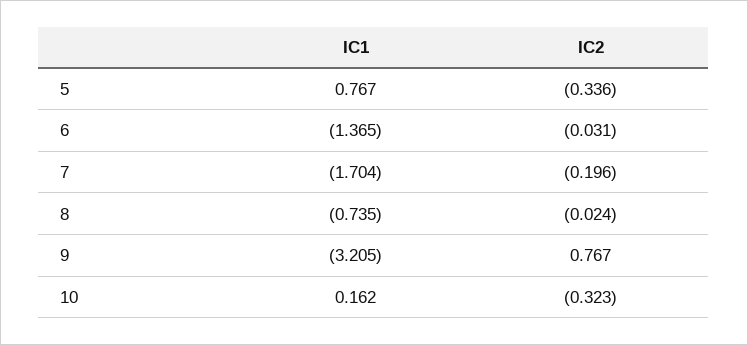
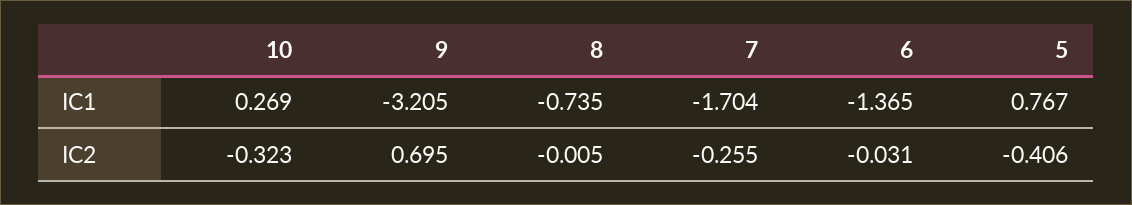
  {
    "IC1": {
      "5": 0.767,
      "6": -1.365,
      "7": -1.704,
      "8": -0.735,
      "9": -3.205,
-     "10": 0.162
+     "10": 0.269
    },
    "IC2": {
-     "5": -0.336,
+     "5": -0.406,
      "6": -0.031,
-     "7": -0.196,
+     "7": -0.255,
-     "8": -0.024,
+     "8": -0.005,
-     "9": 0.767,
+     "9": 0.695,
      "10": -0.323
    }
  }

